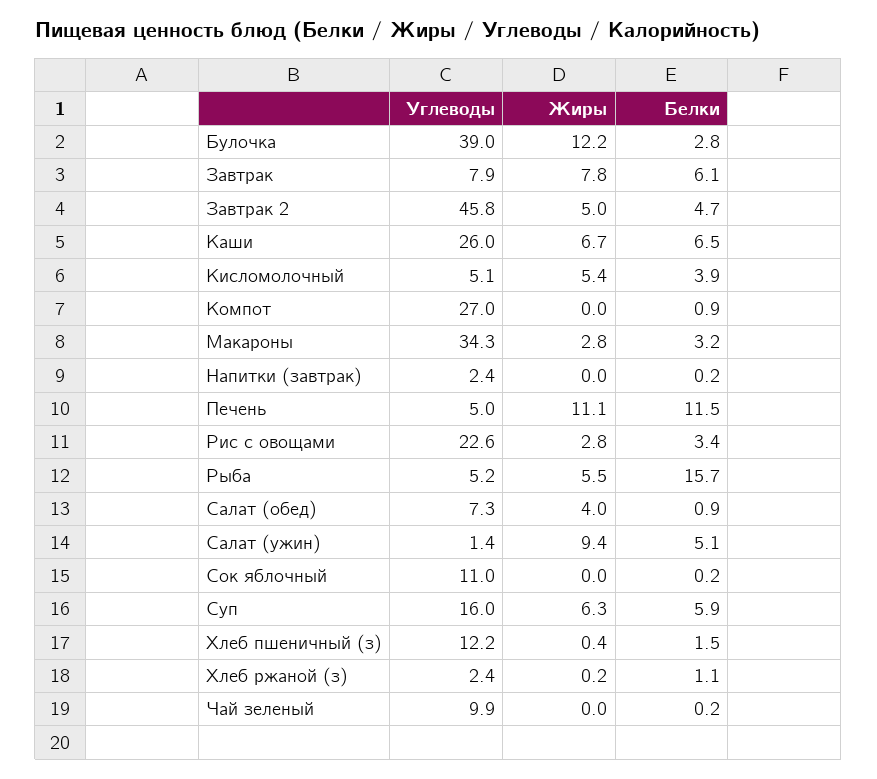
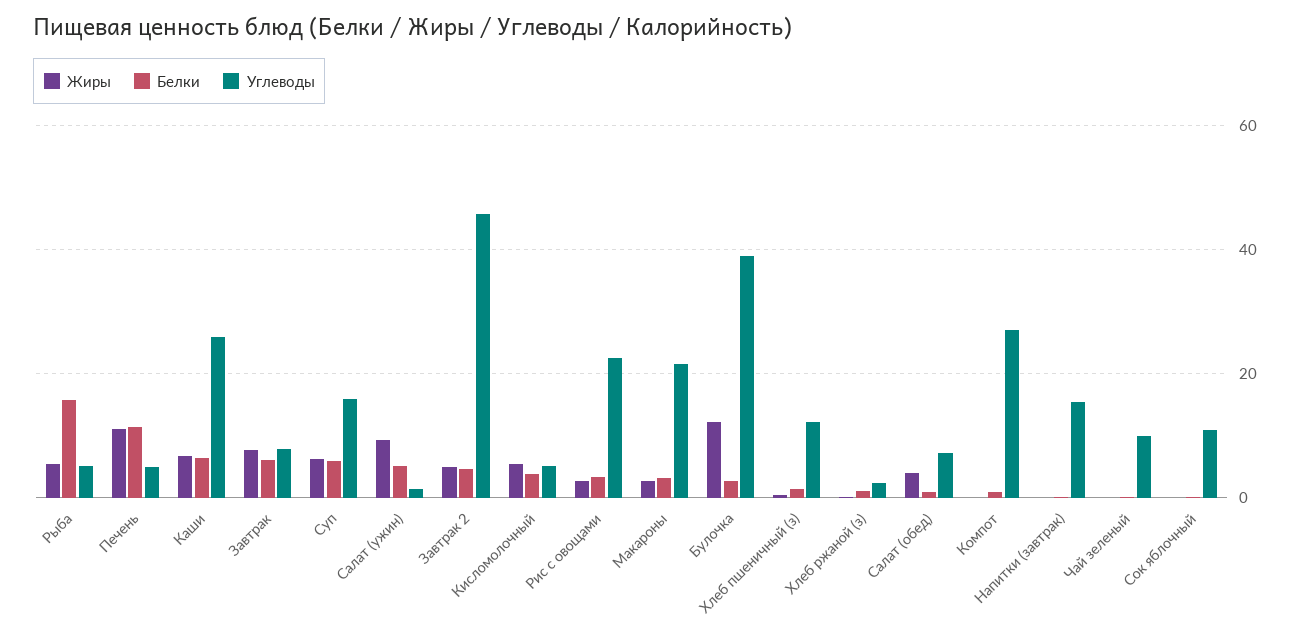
  {
    "Углеводы": {
      "Булочка": 39,
      "Завтрак": 7.9,
      "Завтрак 2": 45.8,
      "Каши": 26,
      "Кисломолочный": 5.1,
      "Компот": 27,
-     "Макароны": 34.3,
+     "Макароны": 22,
-     "Напитки (завтрак)": 2.4,
+     "Напитки (завтрак)": 16,
      "Печень": 5,
      "Рис с овощами": 22.6,
      "Рыба": 5.2,
      "Салат (обед)": 7.3,
      "Салат (ужин)": 1.4,
      "Сок яблочный": 11,
      "Суп": 16,
      "Хлеб пшеничный (з)": 12.2,
      "Хлеб ржаной (з)": 2.4,
      "Чай зеленый": 9.9
    },
    "Жиры": {
      "Булочка": 12.2,
      "Завтрак": 7.8,
      "Завтрак 2": 5,
      "Каши": 6.7,
      "Кисломолочный": 5.4,
      "Компот": 0,
      "Макароны": 2.8,
      "Напитки (завтрак)": 0,
      "Печень": 11.1,
      "Рис с овощами": 2.8,
      "Рыба": 5.5,
      "Салат (обед)": 4,
      "Салат (ужин)": 9.4,
      "Сок яблочный": 0,
      "Суп": 6.3,
      "Хлеб пшеничный (з)": 0.4,
      "Хлеб ржаной (з)": 0.2,
      "Чай зеленый": 0
    },
    "Белки": {
      "Булочка": 2.8,
      "Завтрак": 6.1,
      "Завтрак 2": 4.7,
      "Каши": 6.5,
      "Кисломолочный": 3.9,
      "Компот": 0.9,
      "Макароны": 3.2,
      "Напитки (завтрак)": 0.2,
      "Печень": 11.5,
      "Рис с овощами": 3.4,
      "Рыба": 15.7,
      "Салат (обед)": 0.9,
      "Салат (ужин)": 5.1,
      "Сок яблочный": 0.2,
      "Суп": 5.9,
      "Хлеб пшеничный (з)": 1.5,
      "Хлеб ржаной (з)": 1.1,
      "Чай зеленый": 0.2
    }
  }

